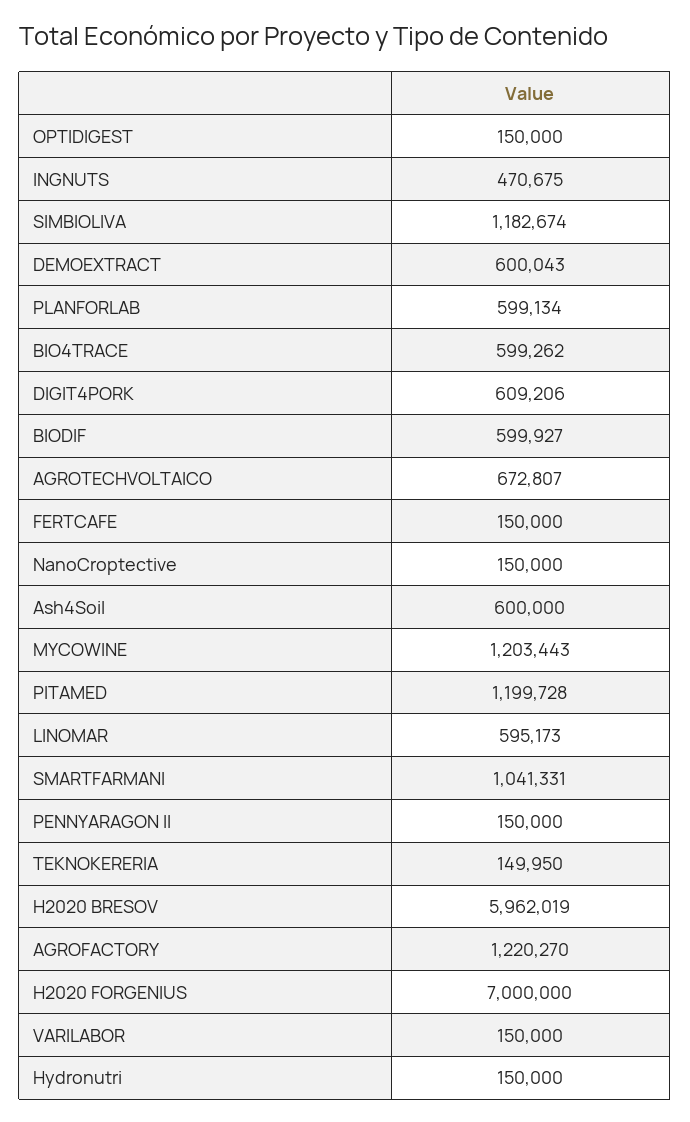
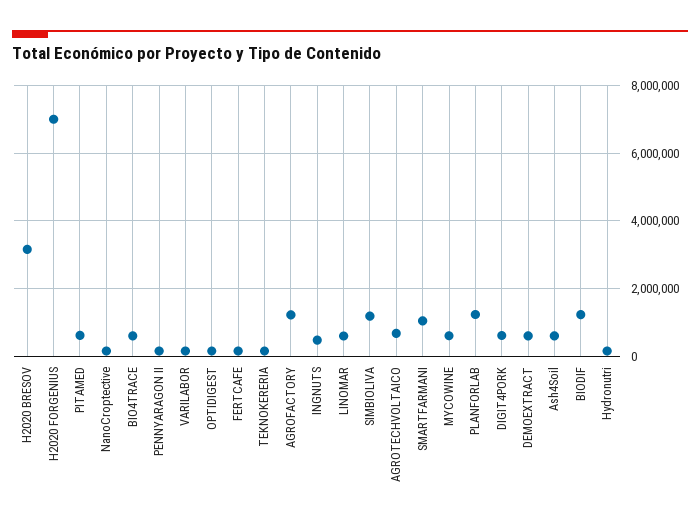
  {
    "OPTIDIGEST": 150000,
    "INGNUTS": 470675,
    "SIMBIOLIVA": 1182674,
    "DEMOEXTRACT": 600043,
-   "PLANFORLAB": 599134,
+   "PLANFORLAB": 1200000,
    "BIO4TRACE": 599262,
    "DIGIT4PORK": 609206,
-   "BIODIF": 599927,
+   "BIODIF": 1200000,
    "AGROTECHVOLTAICO": 672807,
    "FERTCAFE": 150000,
    "NanoCroptective": 150000,
    "Ash4Soil": 600000,
-   "MYCOWINE": 1203443,
+   "MYCOWINE": 600000,
-   "PITAMED": 1199728,
+   "PITAMED": 600000,
    "LINOMAR": 595173,
    "SMARTFARMANI": 1041331,
    "PENNYARAGON II": 150000,
    "TEKNOKERERIA": 149950,
-   "H2020 BRESOV": 5962019,
+   "H2020 BRESOV": 3200000,
    "AGROFACTORY": 1220270,
    "H2020 FORGENIUS": 7000000,
    "VARILABOR": 150000,
    "Hydronutri": 150000
  }

